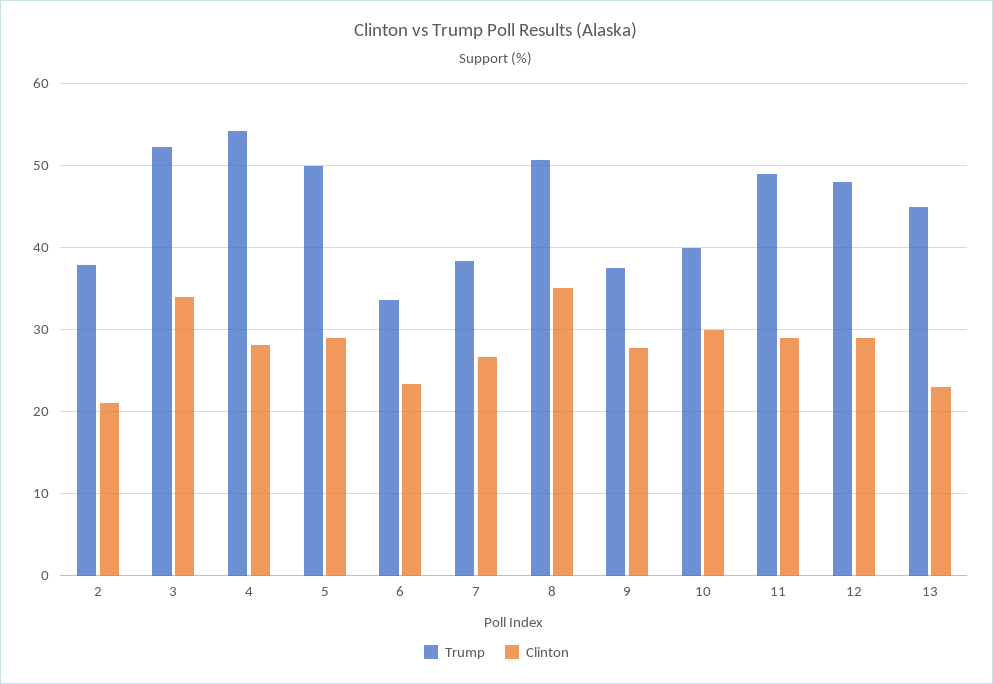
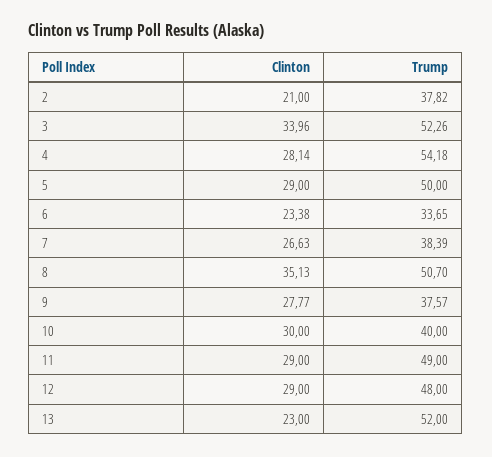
  {
    "Trump": {
      "2": 37.82,
      "3": 52.26,
      "4": 54.18,
      "5": 50,
      "6": 33.65,
      "7": 38.39,
      "8": 50.7,
      "9": 37.57,
      "10": 40,
      "11": 49,
      "12": 48,
-     "13": 45
+     "13": 52
    },
    "Clinton": {
      "2": 21,
      "3": 33.96,
      "4": 28.14,
      "5": 29,
      "6": 23.38,
      "7": 26.63,
      "8": 35.13,
      "9": 27.77,
      "10": 30,
      "11": 29,
      "12": 29,
      "13": 23
    }
  }

